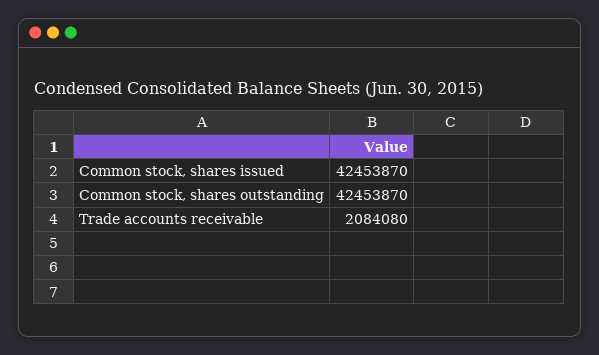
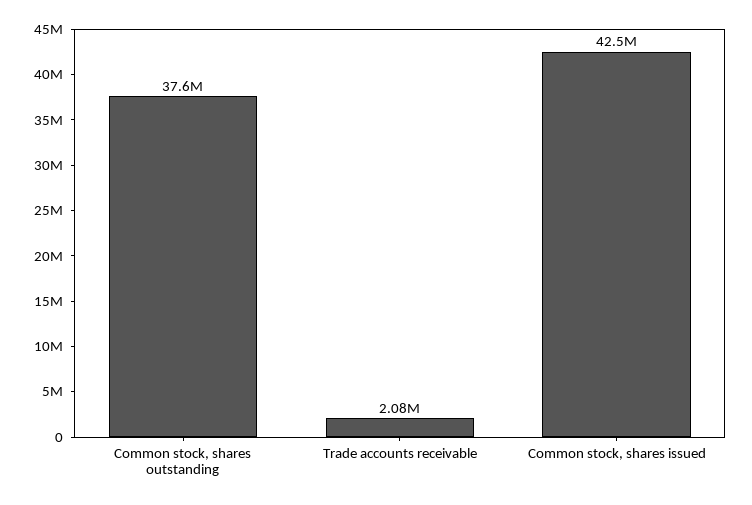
  {
    "Common stock, shares issued": 42453870,
-   "Common stock, shares outstanding": 42453870,
+   "Common stock, shares outstanding": 37600000,
    "Trade accounts receivable": 2084080
  }

